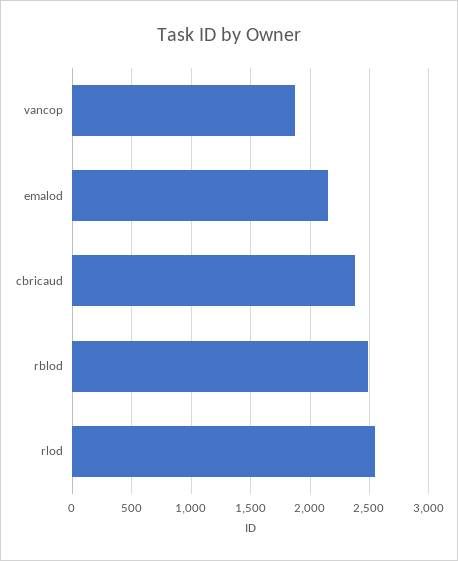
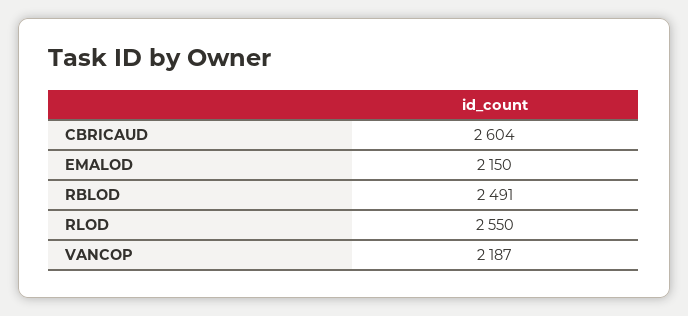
  {
-   "vancop": 1900,
+   "vancop": 2187,
    "emalod": 2150,
-   "cbricaud": 2400,
+   "cbricaud": 2604,
    "rblod": 2491,
    "rlod": 2550
  }

